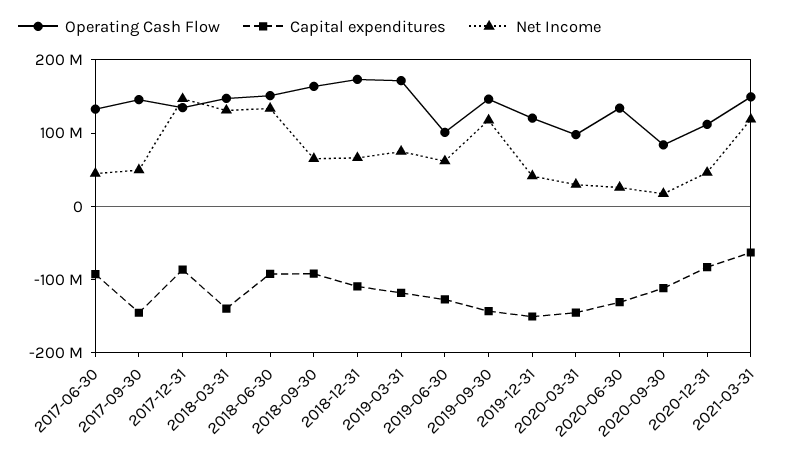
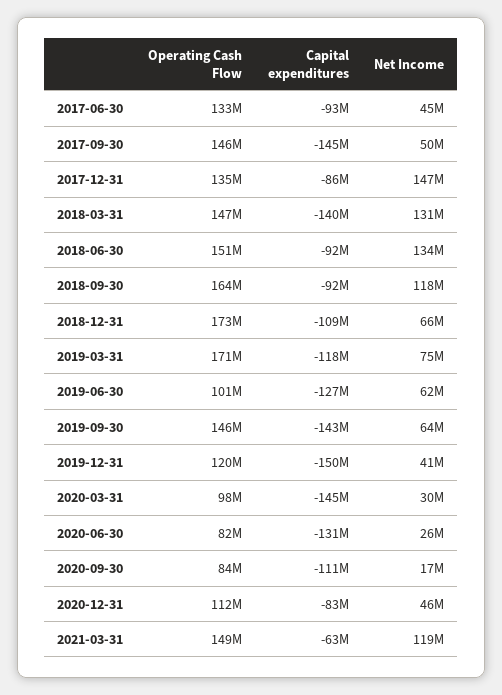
  {
    "Operating Cash Flow": {
      "2017-06-30": 133000000,
      "2017-09-30": 146000000,
      "2017-12-31": 135000000,
      "2018-03-31": 147000000,
      "2018-06-30": 151000000,
      "2018-09-30": 164000000,
      "2018-12-31": 173000000,
      "2019-03-31": 171000000,
      "2019-06-30": 101000000,
      "2019-09-30": 146000000,
      "2019-12-31": 120000000,
      "2020-03-31": 98000000,
-     "2020-06-30": 140000000,
+     "2020-06-30": 82000000,
      "2020-09-30": 84000000,
      "2020-12-31": 112000000,
      "2021-03-31": 149000000
    },
    "Capital expenditures": {
      "2017-06-30": -93000000,
      "2017-09-30": -145000000,
      "2017-12-31": -86000000,
      "2018-03-31": -140000000,
      "2018-06-30": -92000000,
      "2018-09-30": -92000000,
      "2018-12-31": -109000000,
      "2019-03-31": -118000000,
      "2019-06-30": -127000000,
      "2019-09-30": -143000000,
      "2019-12-31": -150000000,
      "2020-03-31": -145000000,
      "2020-06-30": -131000000,
      "2020-09-30": -111000000,
      "2020-12-31": -83000000,
      "2021-03-31": -63000000
    },
    "Net Income": {
      "2017-06-30": 45000000,
      "2017-09-30": 50000000,
      "2017-12-31": 147000000,
      "2018-03-31": 131000000,
      "2018-06-30": 134000000,
-     "2018-09-30": 60000000,
+     "2018-09-30": 118000000,
      "2018-12-31": 66000000,
      "2019-03-31": 75000000,
      "2019-06-30": 62000000,
-     "2019-09-30": 120000000,
+     "2019-09-30": 64000000,
      "2019-12-31": 41000000,
      "2020-03-31": 30000000,
      "2020-06-30": 26000000,
      "2020-09-30": 17000000,
      "2020-12-31": 46000000,
      "2021-03-31": 119000000
    }
  }

